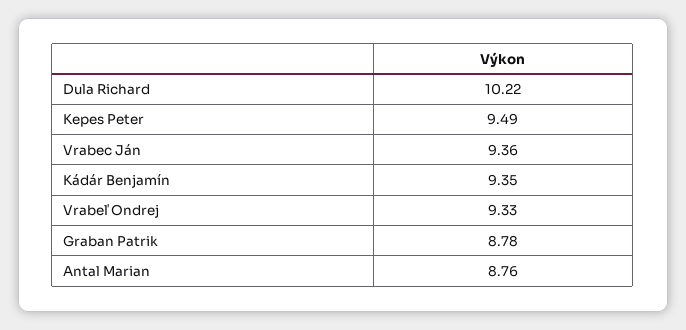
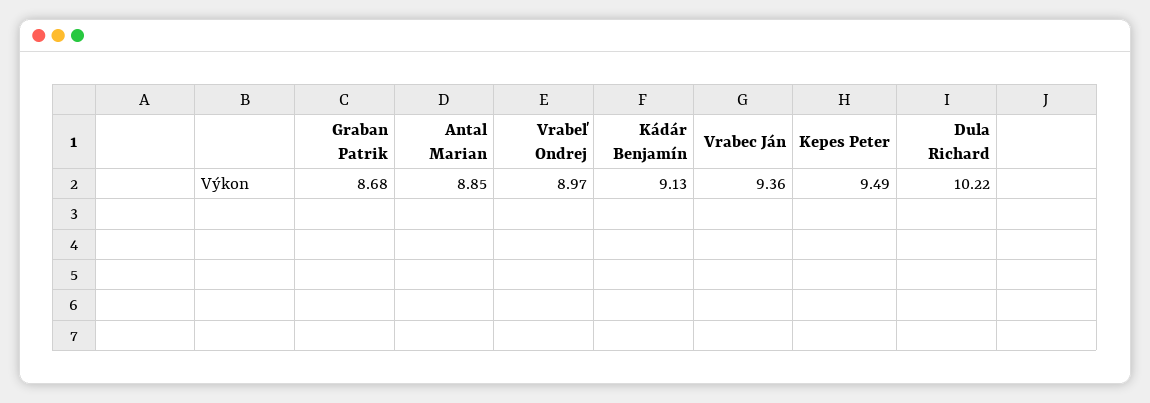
  {
    "Dula Richard": 10.22,
    "Kepes Peter": 9.49,
    "Vrabec Ján": 9.36,
-   "Kádár Benjamín": 9.35,
+   "Kádár Benjamín": 9.13,
-   "Vrabeľ Ondrej": 9.33,
+   "Vrabeľ Ondrej": 8.97,
-   "Graban Patrik": 8.78,
+   "Graban Patrik": 8.68,
-   "Antal Marian": 8.76
+   "Antal Marian": 8.85
  }

